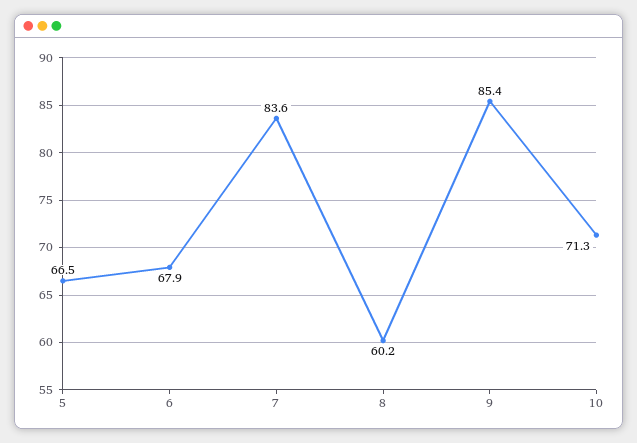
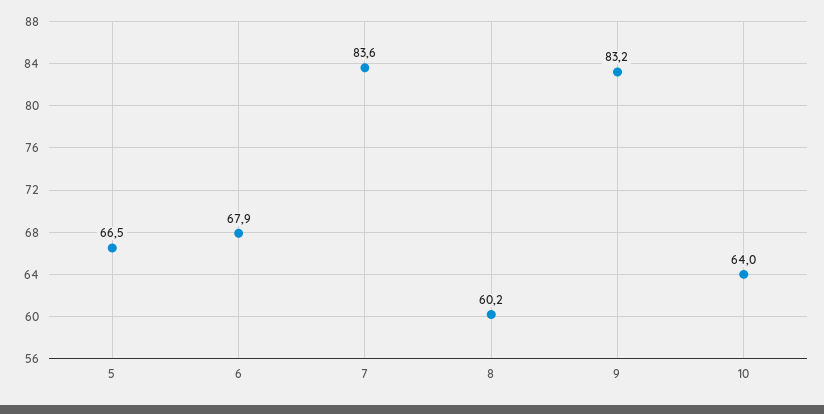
  {
    "5": 66.5,
    "6": 67.9,
    "7": 83.6,
    "8": 60.2,
-   "9": 85.4,
+   "9": 83.2,
-   "10": 71.3
+   "10": 64
  }

